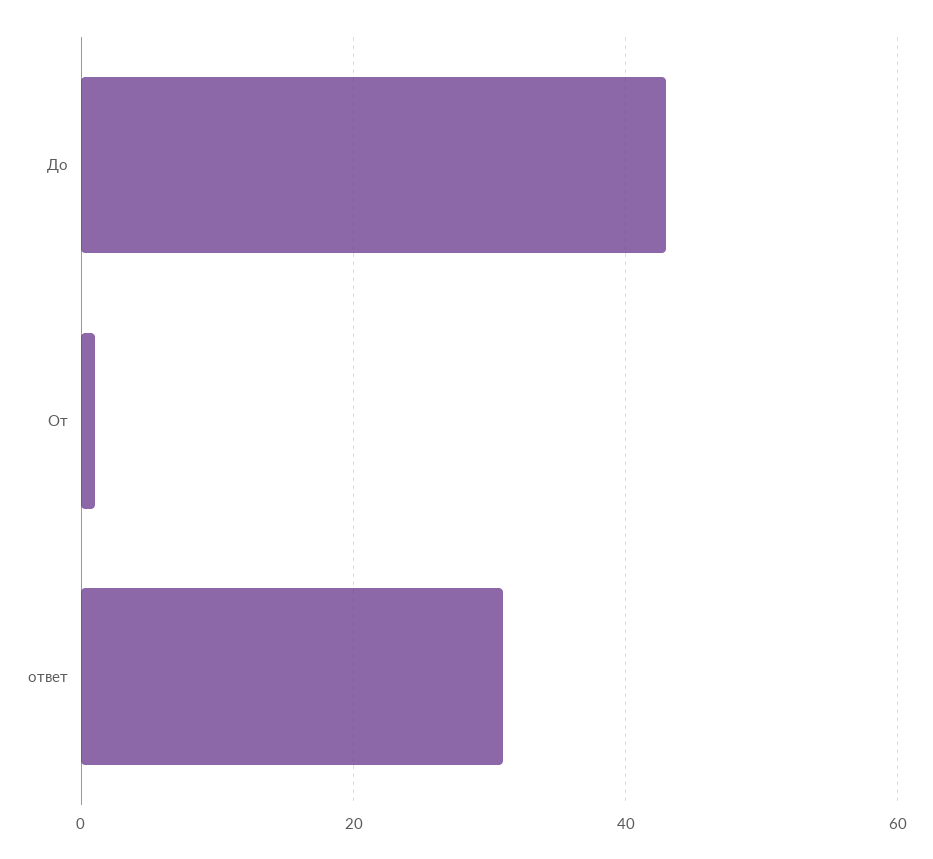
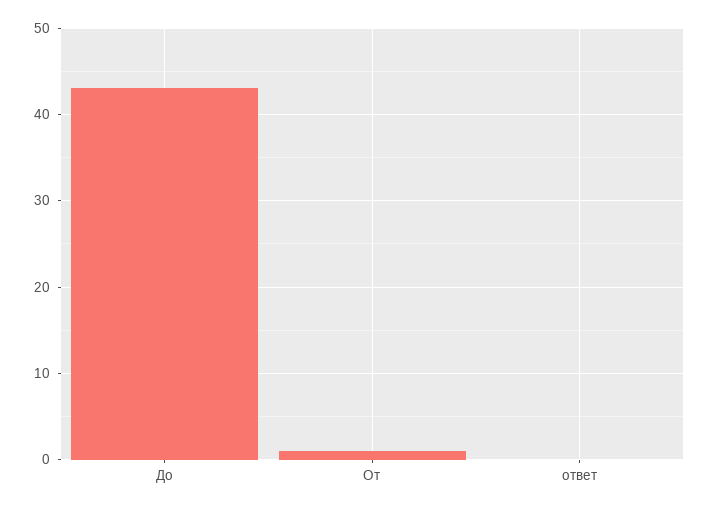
  {
    "До": 43,
    "От": 1,
-   "ответ": 30
+   "ответ": 0
  }

